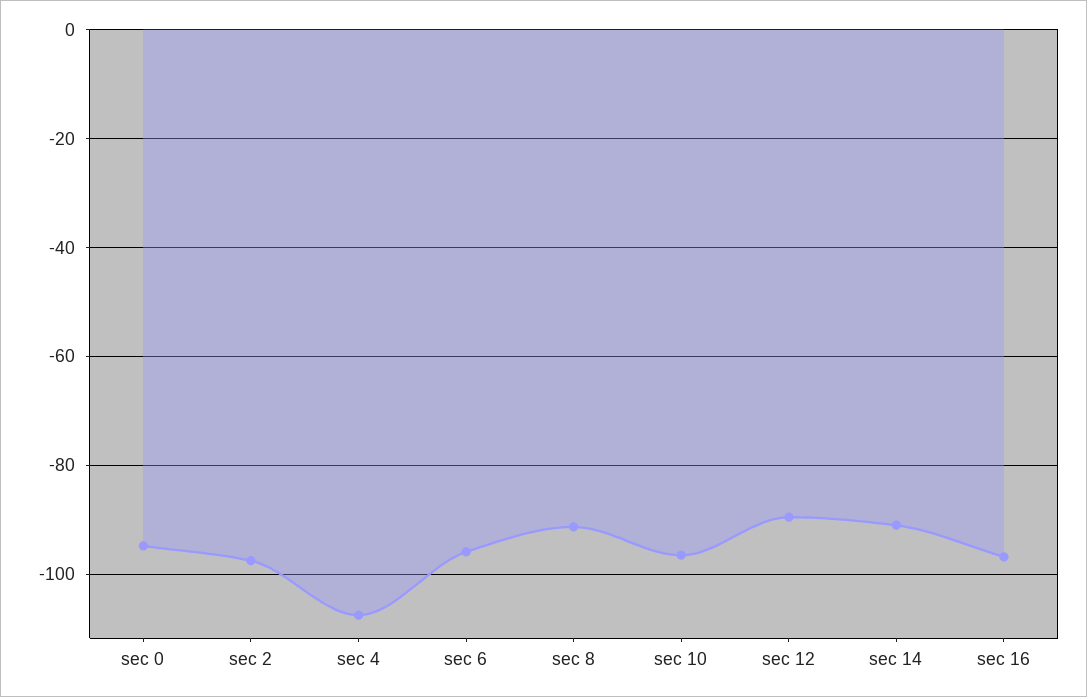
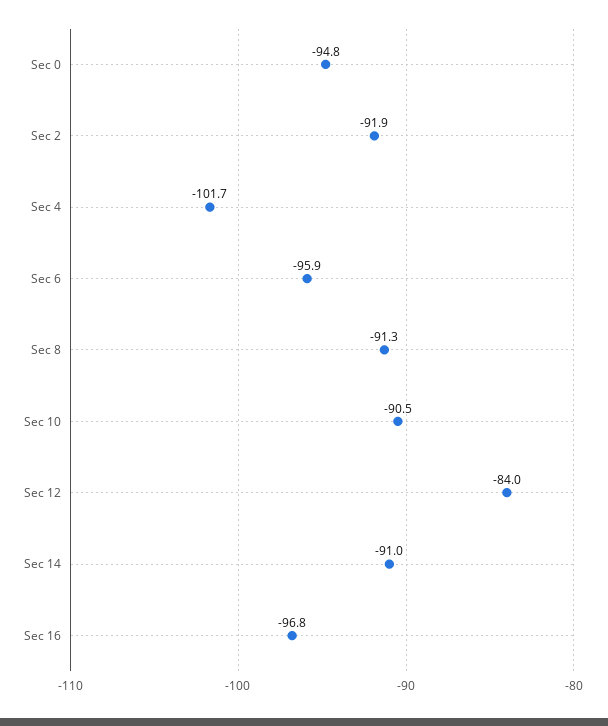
  {
    "sec 0": -94.8,
-   "sec 2": -98,
+   "sec 2": -91.9,
-   "sec 4": -108,
+   "sec 4": -101.7,
    "sec 6": -95.9,
    "sec 8": -91.3,
-   "sec 10": -96,
+   "sec 10": -90.5,
-   "sec 12": -90,
+   "sec 12": -84,
    "sec 14": -91,
    "sec 16": -96.8
  }

